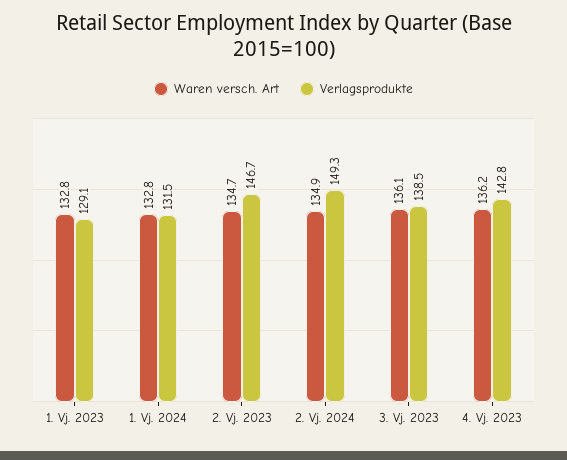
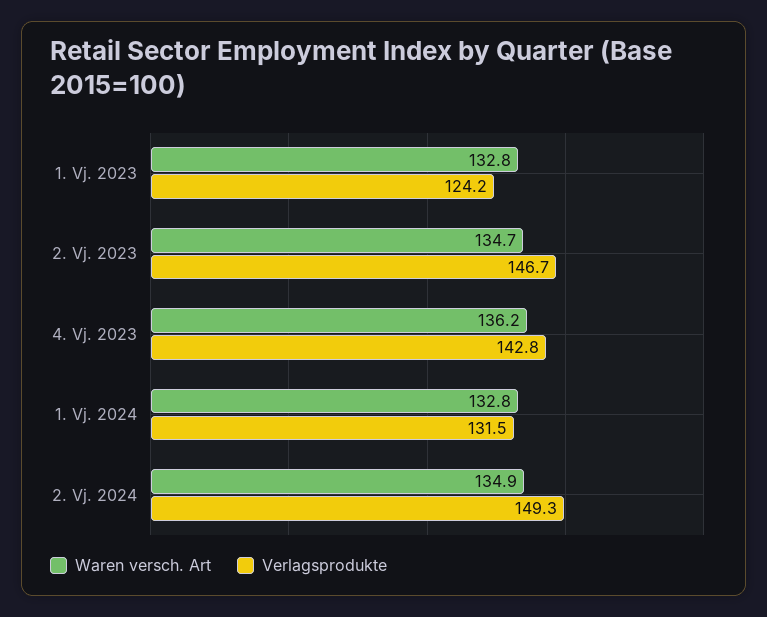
  {
    "Waren versch. Art": {
      "1. Vj. 2023": 132.8,
      "1. Vj. 2024": 132.8,
      "2. Vj. 2023": 134.7,
      "2. Vj. 2024": 134.9,
-     "3. Vj. 2023": 136.1,
      "4. Vj. 2023": 136.2
    },
    "Verlagsprodukte": {
-     "1. Vj. 2023": 129.1,
+     "1. Vj. 2023": 124.2,
      "1. Vj. 2024": 131.5,
      "2. Vj. 2023": 146.7,
      "2. Vj. 2024": 149.3,
-     "3. Vj. 2023": 138.5,
      "4. Vj. 2023": 142.8
    }
  }

